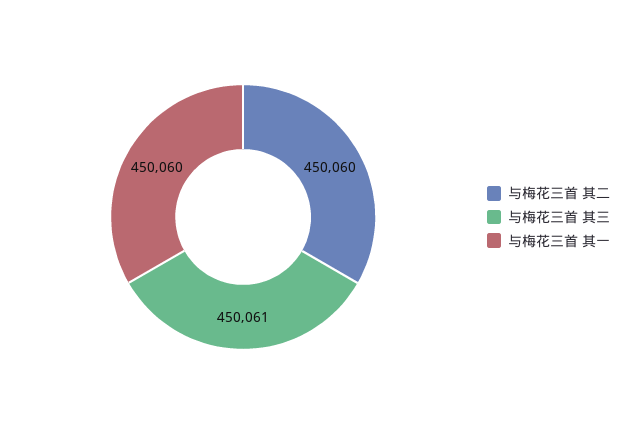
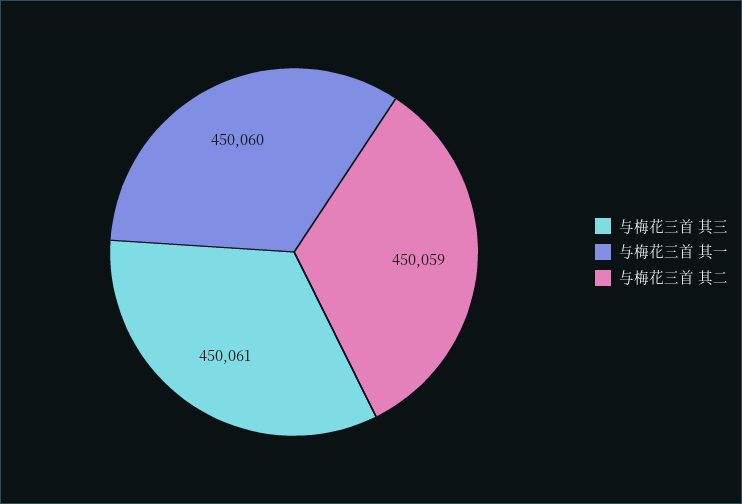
  {
-   "与梅花三首 其二": 450060,
+   "与梅花三首 其二": 450059,
    "与梅花三首 其三": 450061,
    "与梅花三首 其一": 450060
  }

